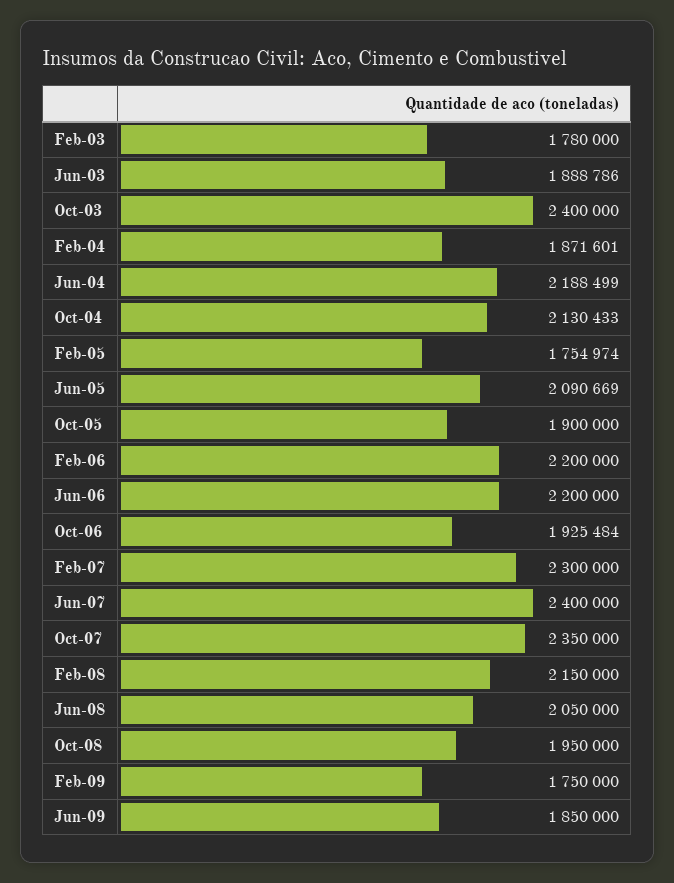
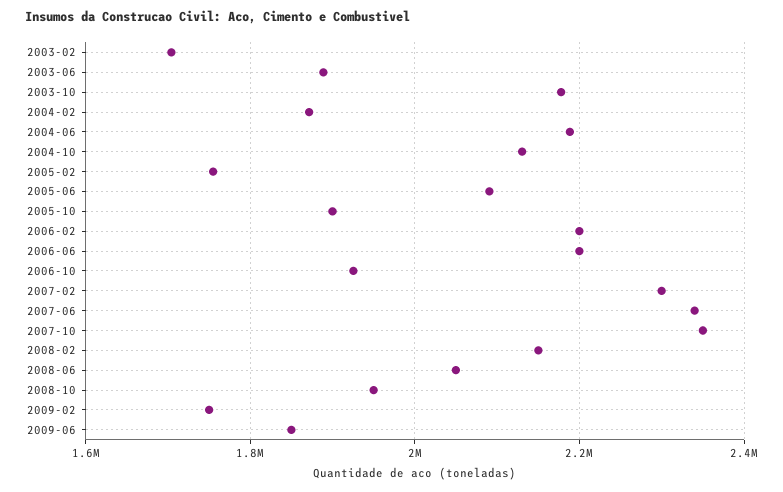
  {
-   "Feb-03": 1780000,
+   "Feb-03": 1700000,
    "Jun-03": 1888786,
-   "Oct-03": 2400000,
+   "Oct-03": 2180000,
    "Feb-04": 1871601,
    "Jun-04": 2188499,
    "Oct-04": 2130433,
    "Feb-05": 1754974,
    "Jun-05": 2090669,
    "Oct-05": 1900000,
    "Feb-06": 2200000,
    "Jun-06": 2200000,
    "Oct-06": 1925484,
    "Feb-07": 2300000,
-   "Jun-07": 2400000,
+   "Jun-07": 2340000,
    "Oct-07": 2350000,
    "Feb-08": 2150000,
    "Jun-08": 2050000,
    "Oct-08": 1950000,
    "Feb-09": 1750000,
    "Jun-09": 1850000
  }

